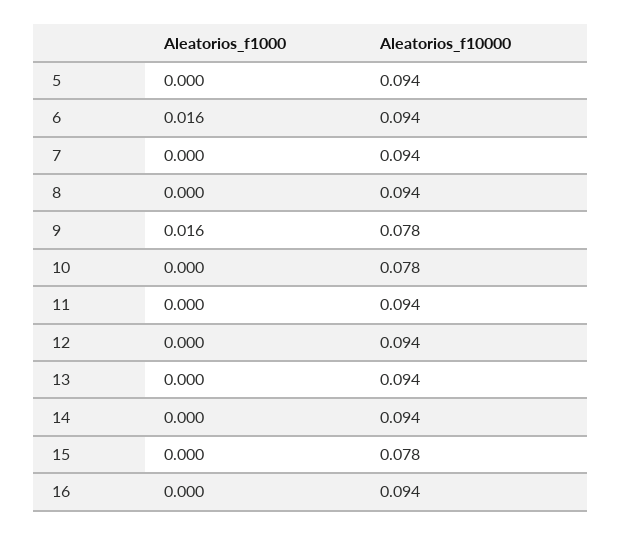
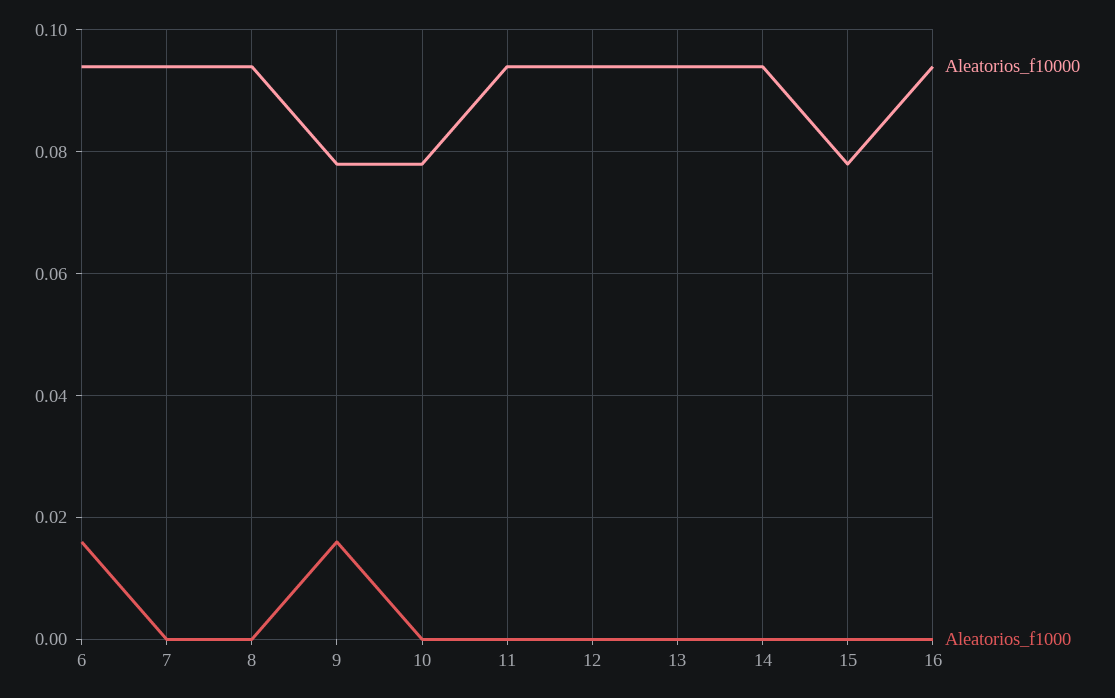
  {
    "Aleatorios_f1000": {
-     "5": 0,
      "6": 0.016,
      "7": 0,
      "8": 0,
      "9": 0.016,
      "10": 0,
      "11": 0,
      "12": 0,
      "13": 0,
      "14": 0,
      "15": 0,
      "16": 0
    },
    "Aleatorios_f10000": {
-     "5": 0.094,
      "6": 0.094,
      "7": 0.094,
      "8": 0.094,
      "9": 0.078,
      "10": 0.078,
      "11": 0.094,
      "12": 0.094,
      "13": 0.094,
      "14": 0.094,
      "15": 0.078,
      "16": 0.094
    }
  }

